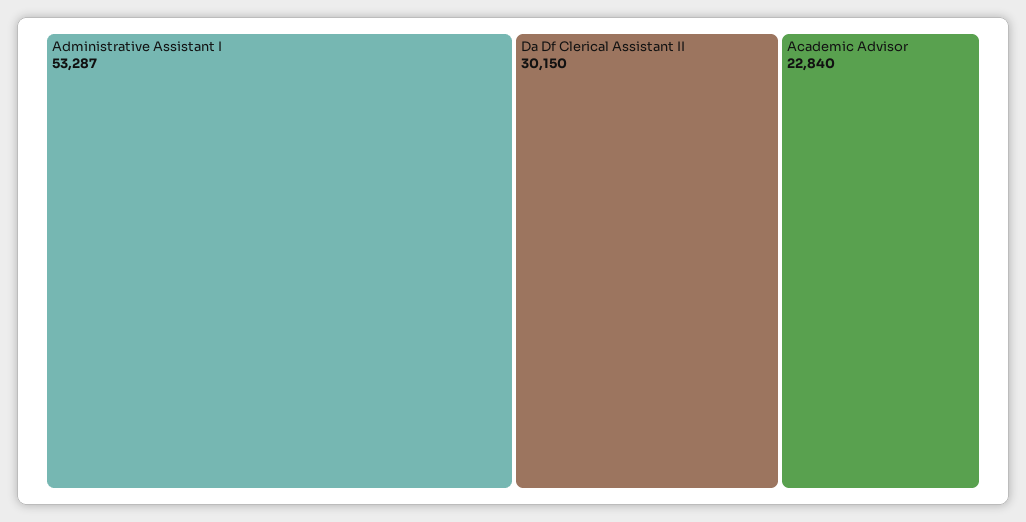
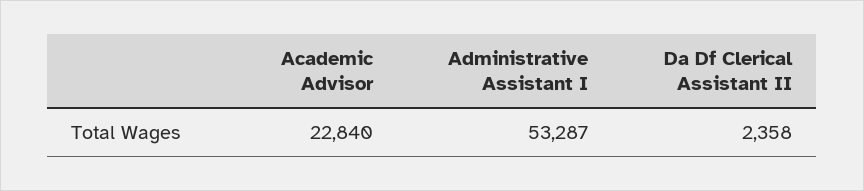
  {
    "Administrative Assistant I": 53287,
-   "Da Df Clerical Assistant II": 30150,
+   "Da Df Clerical Assistant II": 2358,
    "Academic Advisor": 22840
  }

